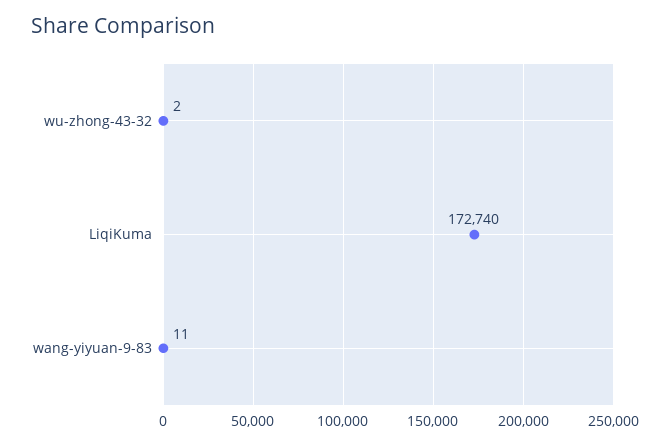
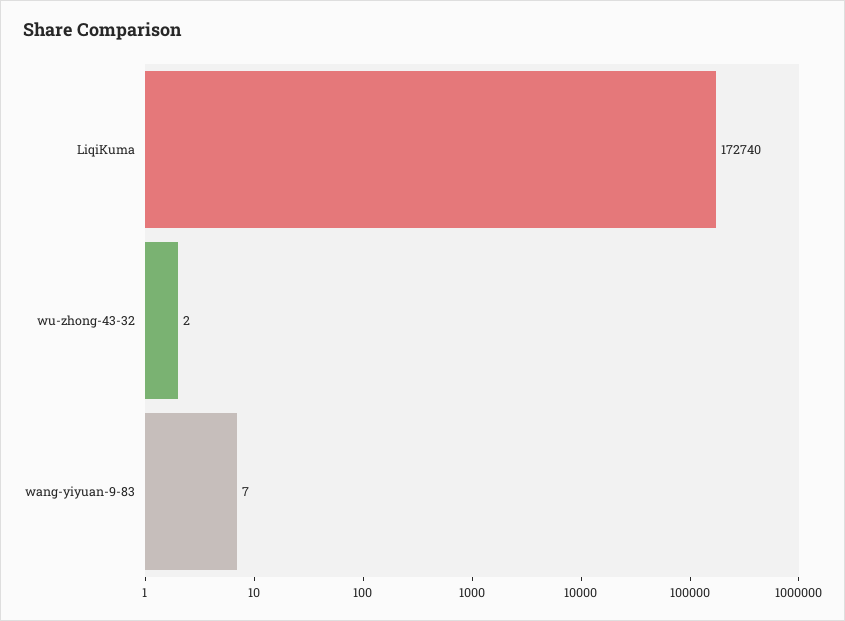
  {
    "wu-zhong-43-32": 2,
    "LiqiKuma": 172740,
-   "wang-yiyuan-9-83": 11
+   "wang-yiyuan-9-83": 7
  }

